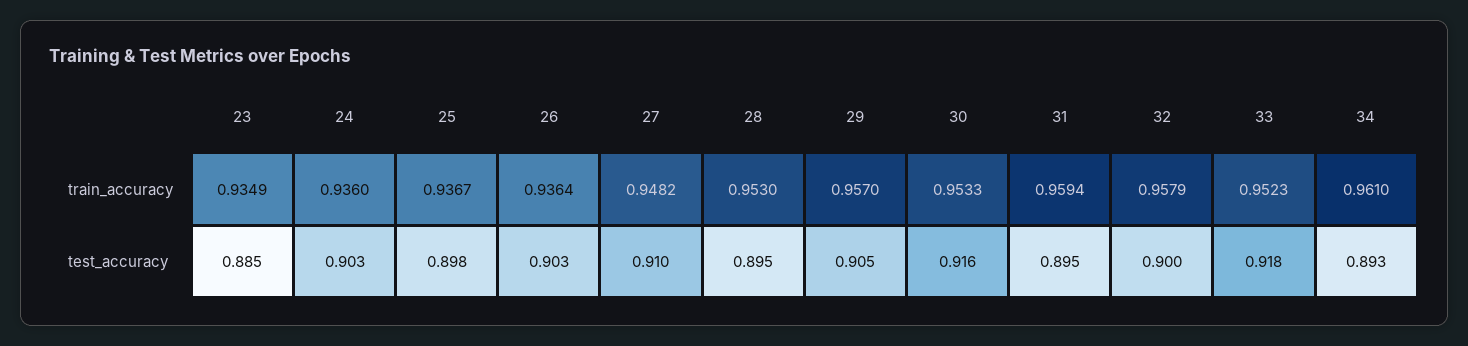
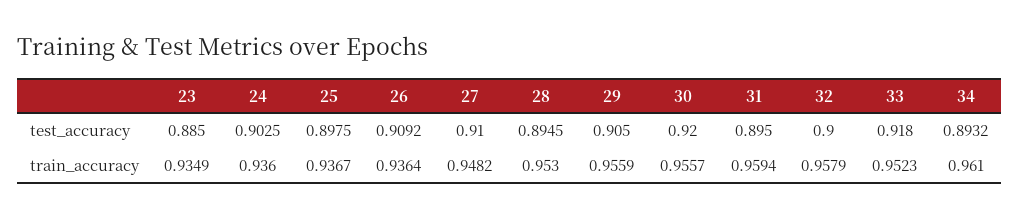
  {
    "23": {
      "train_accuracy": 0.9349,
      "test_accuracy": 0.885
    },
    "24": {
      "train_accuracy": 0.936,
      "test_accuracy": 0.9025
    },
    "25": {
      "train_accuracy": 0.9367,
      "test_accuracy": 0.8975
    },
    "26": {
      "train_accuracy": 0.9364,
-     "test_accuracy": 0.903
+     "test_accuracy": 0.9092
    },
    "27": {
      "train_accuracy": 0.9482,
      "test_accuracy": 0.91
    },
    "28": {
      "train_accuracy": 0.953,
      "test_accuracy": 0.8945
    },
    "29": {
-     "train_accuracy": 0.957,
+     "train_accuracy": 0.9559,
      "test_accuracy": 0.905
    },
    "30": {
-     "train_accuracy": 0.9533,
+     "train_accuracy": 0.9557,
-     "test_accuracy": 0.916
+     "test_accuracy": 0.92
    },
    "31": {
      "train_accuracy": 0.9594,
      "test_accuracy": 0.895
    },
    "32": {
      "train_accuracy": 0.9579,
      "test_accuracy": 0.9
    },
    "33": {
      "train_accuracy": 0.9523,
      "test_accuracy": 0.918
    },
    "34": {
      "train_accuracy": 0.961,
      "test_accuracy": 0.8932
    }
  }

